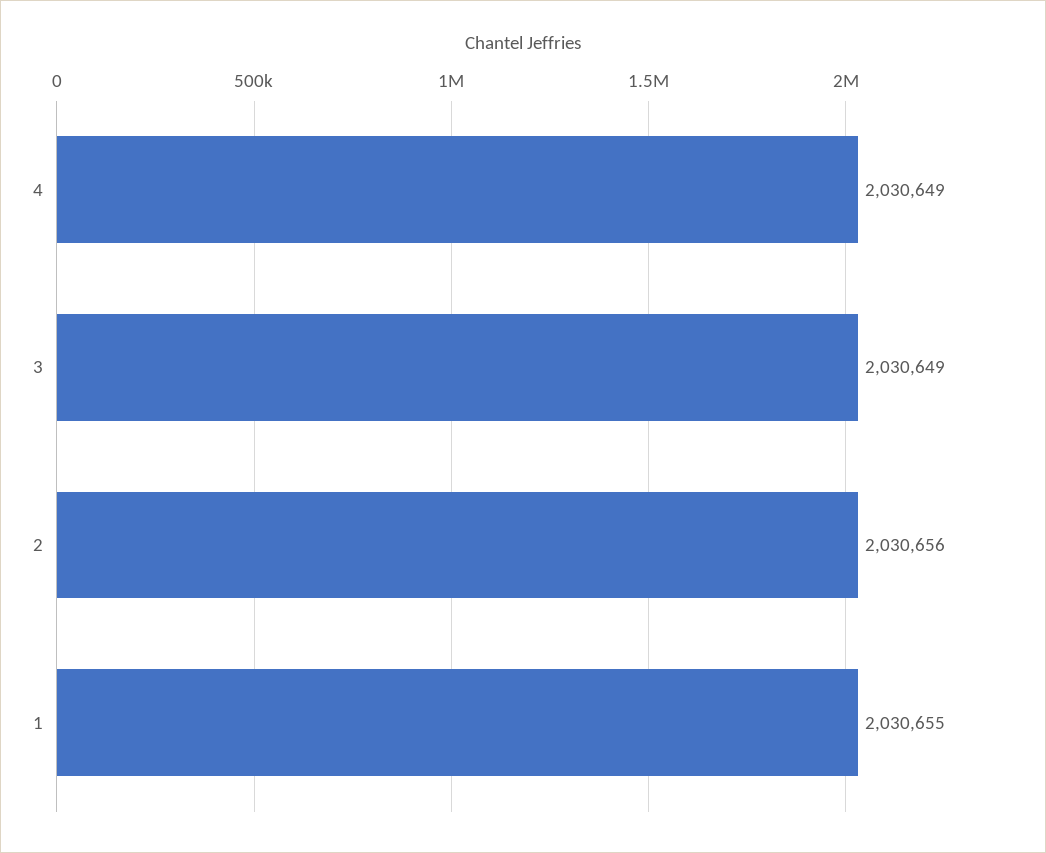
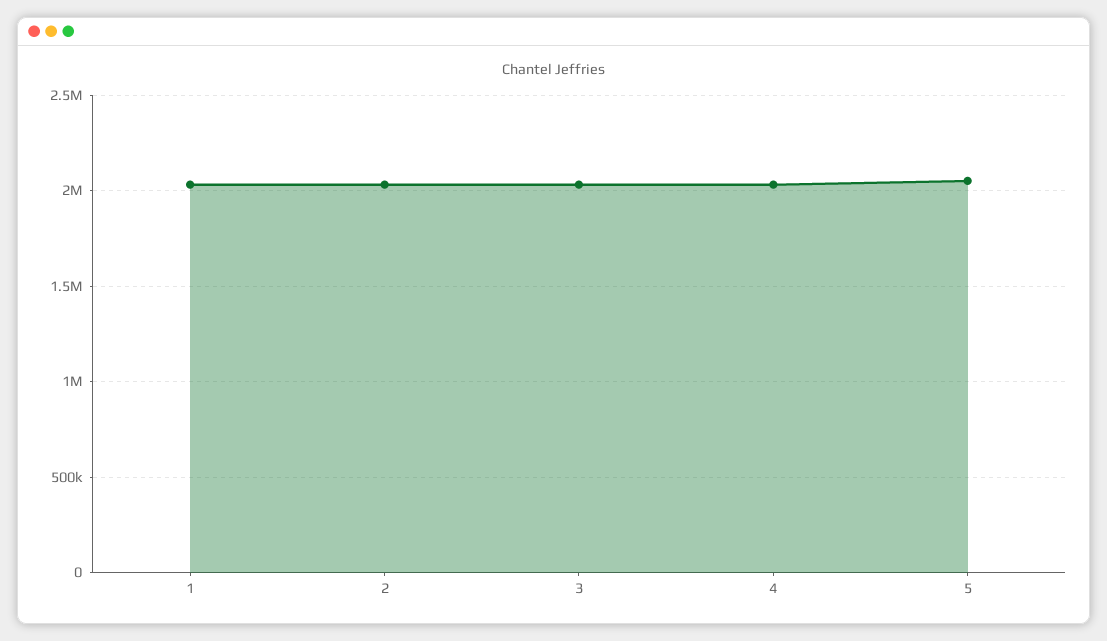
  {
    "4": 2030649,
    "3": 2030649,
    "2": 2030656,
-   "1": 2030655
+   "1": 2030655,
+   "5": 2050000
  }

